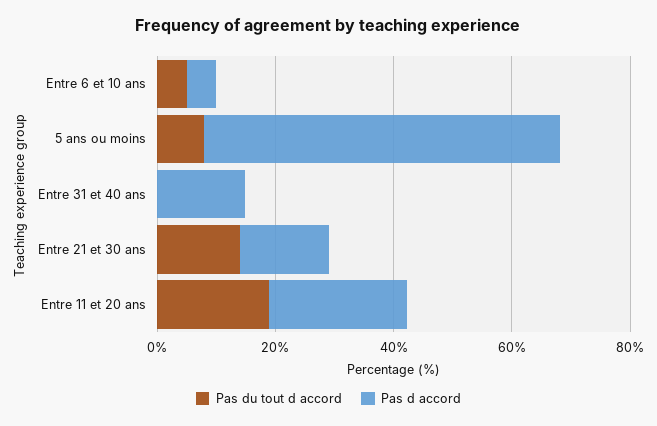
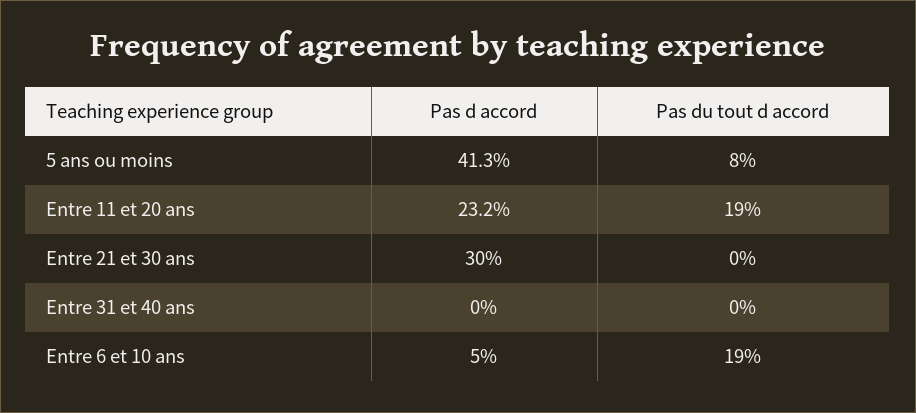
  {
    "Pas du tout d accord": {
-     "Entre 6 et 10 ans": 5,
+     "Entre 6 et 10 ans": 19,
      "5 ans ou moins": 8,
      "Entre 31 et 40 ans": 0,
-     "Entre 21 et 30 ans": 15,
+     "Entre 21 et 30 ans": 0,
      "Entre 11 et 20 ans": 19
    },
    "Pas d accord": {
      "Entre 6 et 10 ans": 5,
-     "5 ans ou moins": 60,
+     "5 ans ou moins": 41.3,
-     "Entre 31 et 40 ans": 15,
+     "Entre 31 et 40 ans": 0,
-     "Entre 21 et 30 ans": 15,
+     "Entre 21 et 30 ans": 30,
      "Entre 11 et 20 ans": 23.2
    }
  }

